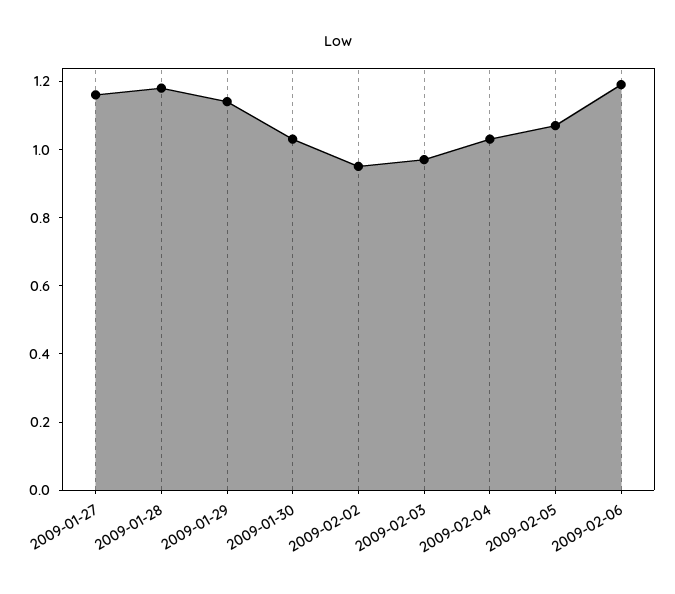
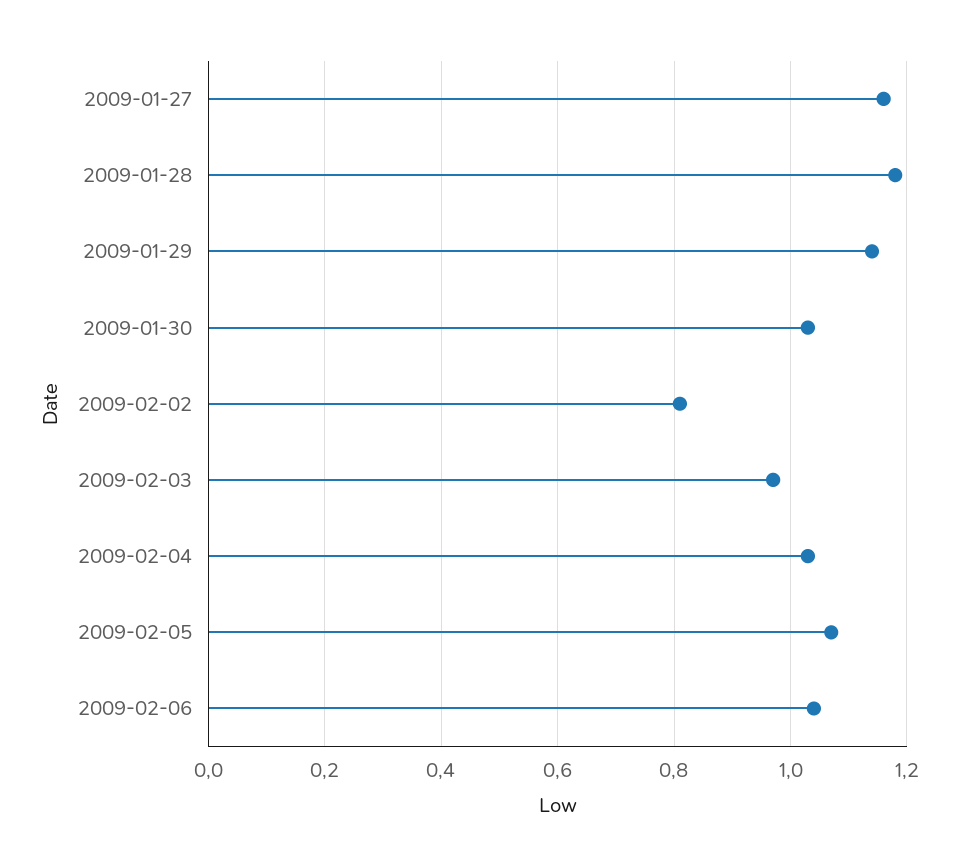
  {
    "2009-01-27": 1.15,
    "2009-01-28": 1.2,
    "2009-01-29": 1.15,
    "2009-01-30": 1.05,
-   "2009-02-02": 0.95,
+   "2009-02-02": 0.8,
    "2009-02-03": 0.95,
    "2009-02-04": 1.05,
    "2009-02-05": 1.05,
-   "2009-02-06": 1.2
+   "2009-02-06": 1.05
  }

